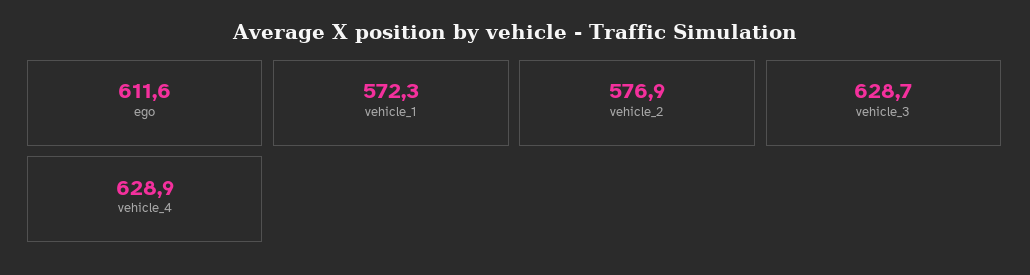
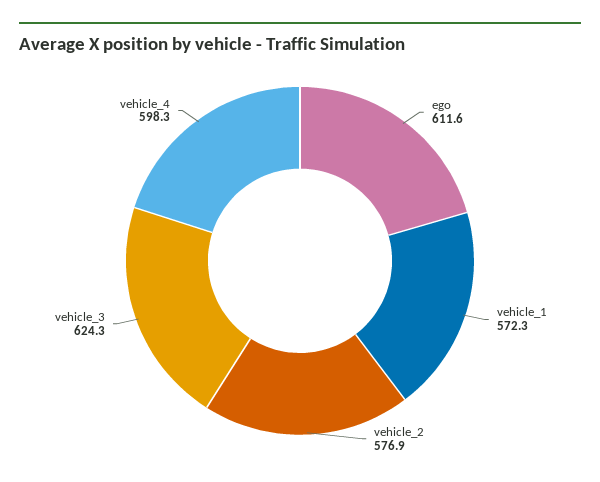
  {
    "ego": 611.6,
    "vehicle_1": 572.3,
    "vehicle_2": 576.9,
-   "vehicle_3": 628.7,
+   "vehicle_3": 624.3,
-   "vehicle_4": 628.9
+   "vehicle_4": 598.3
  }

